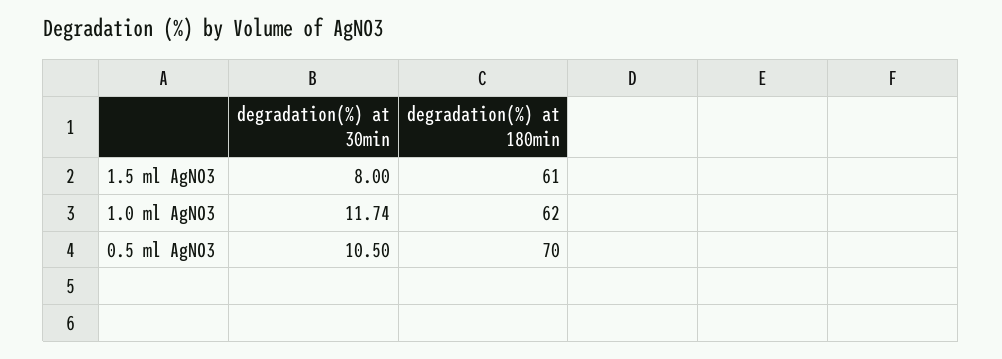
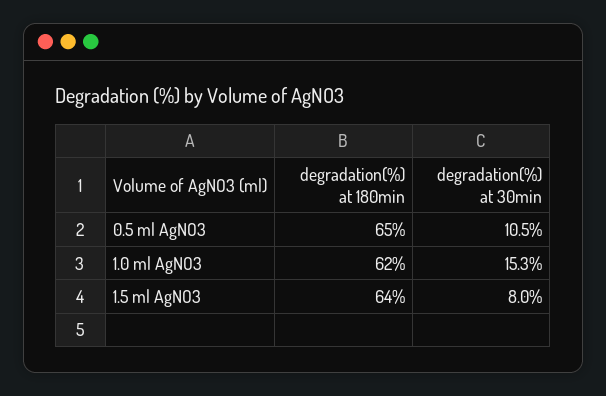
  {
    "degradation(%) at 30min": {
      "1.5 ml AgNO3": 8,
-     "1.0 ml AgNO3": 11.74,
+     "1.0 ml AgNO3": 15.3,
      "0.5 ml AgNO3": 10.5
    },
    "degradation(%) at 180min": {
-     "1.5 ml AgNO3": 61,
+     "1.5 ml AgNO3": 64,
      "1.0 ml AgNO3": 62,
-     "0.5 ml AgNO3": 70
+     "0.5 ml AgNO3": 65
    }
  }

